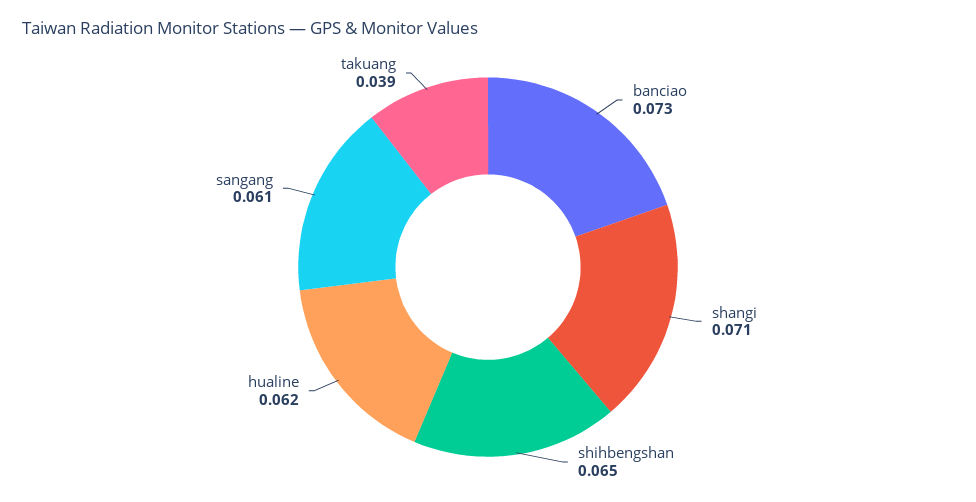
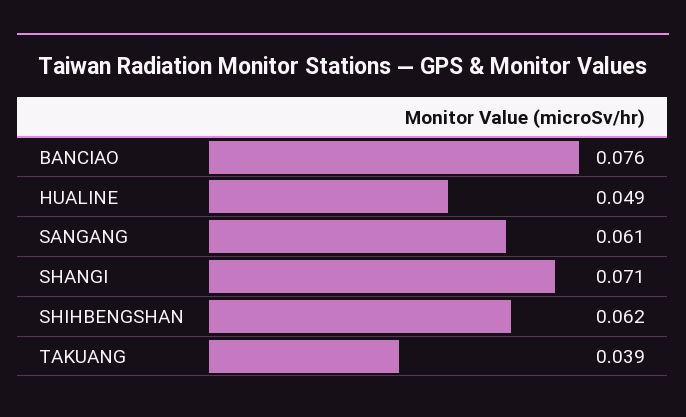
  {
-   "banciao": 0.073,
+   "banciao": 0.076,
    "shangi": 0.071,
-   "shihbengshan": 0.065,
+   "shihbengshan": 0.062,
-   "hualine": 0.062,
+   "hualine": 0.049,
    "sangang": 0.061,
    "takuang": 0.039
  }

